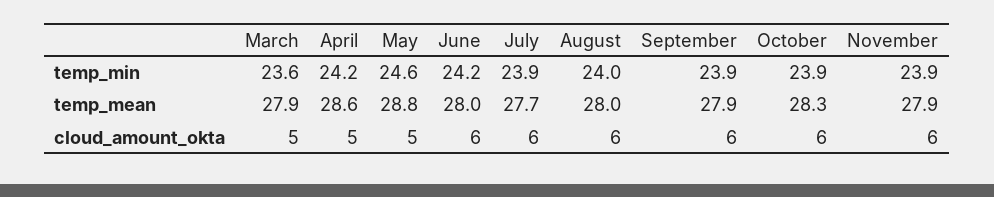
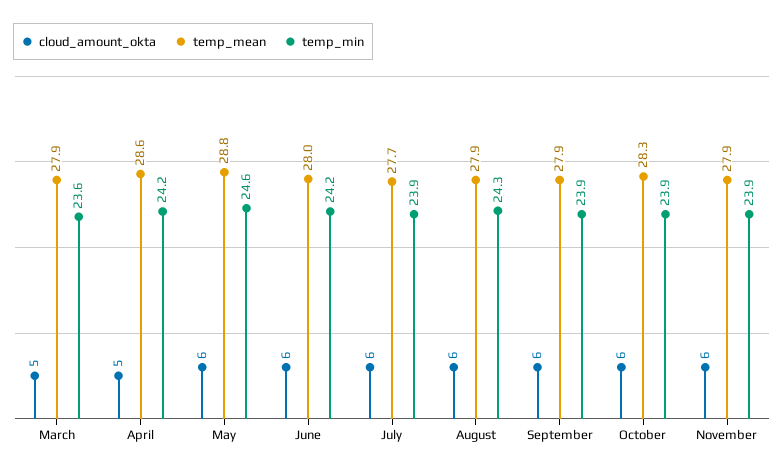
  {
    "temp_min": {
      "March": 23.6,
      "April": 24.2,
      "May": 24.6,
      "June": 24.2,
      "July": 23.9,
-     "August": 24,
+     "August": 24.3,
      "September": 23.9,
      "October": 23.9,
      "November": 23.9
    },
    "temp_mean": {
      "March": 27.9,
      "April": 28.6,
      "May": 28.8,
      "June": 28,
      "July": 27.7,
-     "August": 28,
+     "August": 27.9,
      "September": 27.9,
      "October": 28.3,
      "November": 27.9
    },
    "cloud_amount_okta": {
      "March": 5,
      "April": 5,
-     "May": 5,
+     "May": 6,
      "June": 6,
      "July": 6,
      "August": 6,
      "September": 6,
      "October": 6,
      "November": 6
    }
  }

